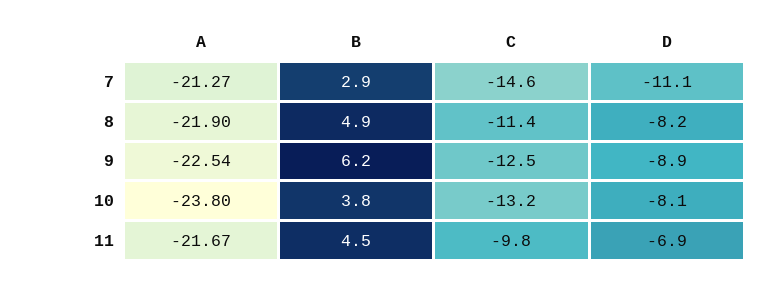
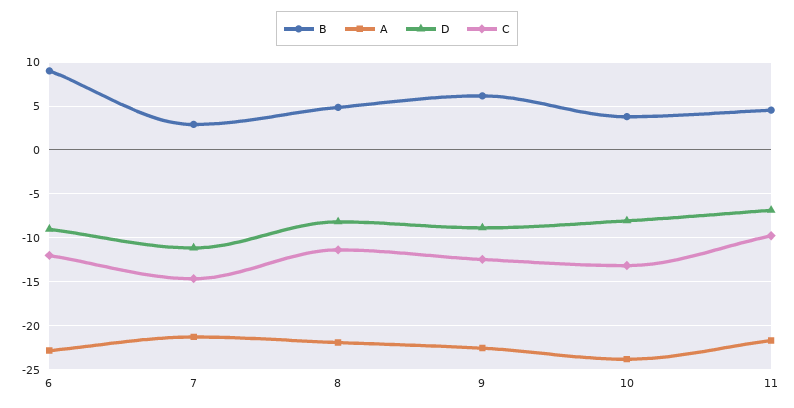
  {
    "A": {
      "7": -21.27,
      "8": -21.9,
      "9": -22.54,
      "10": -23.8,
-     "11": -21.67
+     "11": -21.67,
+     "6": -23
    },
    "B": {
      "7": 2.9,
      "8": 4.9,
      "9": 6.2,
      "10": 3.8,
-     "11": 4.5
+     "11": 4.5,
+     "6": 9
    },
    "C": {
      "7": -14.6,
      "8": -11.4,
      "9": -12.5,
      "10": -13.2,
-     "11": -9.8
+     "11": -9.8,
+     "6": -12
    },
    "D": {
      "7": -11.1,
      "8": -8.2,
      "9": -8.9,
      "10": -8.1,
-     "11": -6.9
+     "11": -6.9,
+     "6": -9
    }
  }

